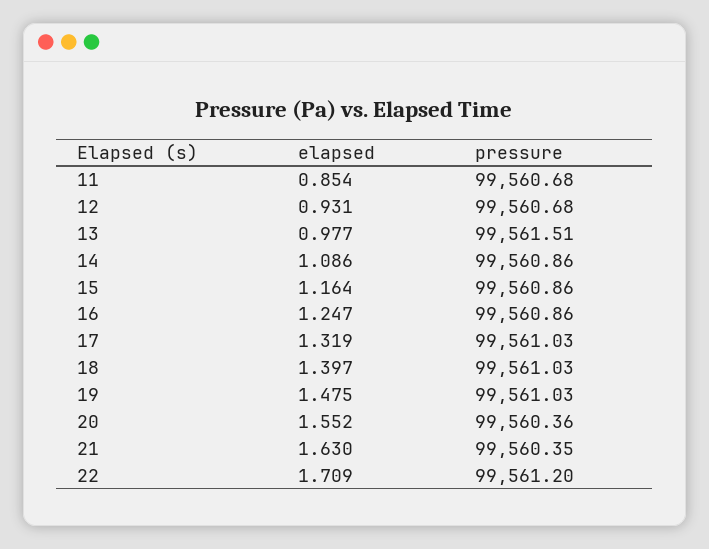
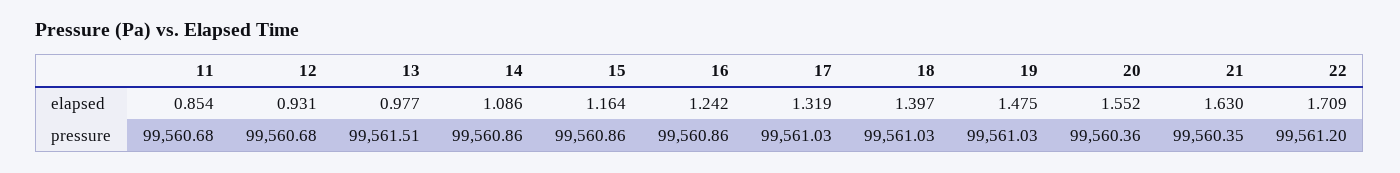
  {
    "elapsed": {
      "11": 0.854,
      "12": 0.931,
      "13": 0.977,
      "14": 1.086,
      "15": 1.164,
-     "16": 1.247,
+     "16": 1.242,
      "17": 1.319,
      "18": 1.397,
      "19": 1.475,
      "20": 1.552,
      "21": 1.63,
      "22": 1.709
    },
    "pressure": {
      "11": 99560.68,
      "12": 99560.68,
      "13": 99561.51,
      "14": 99560.86,
      "15": 99560.86,
      "16": 99560.86,
      "17": 99561.03,
      "18": 99561.03,
      "19": 99561.03,
      "20": 99560.36,
      "21": 99560.35,
      "22": 99561.2
    }
  }

